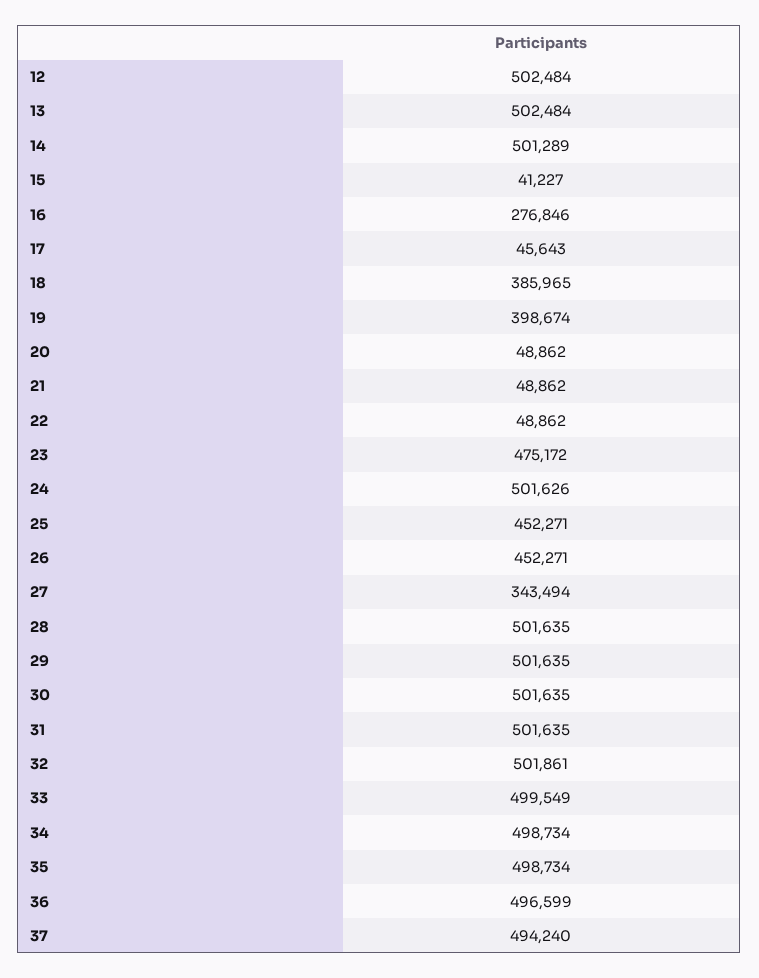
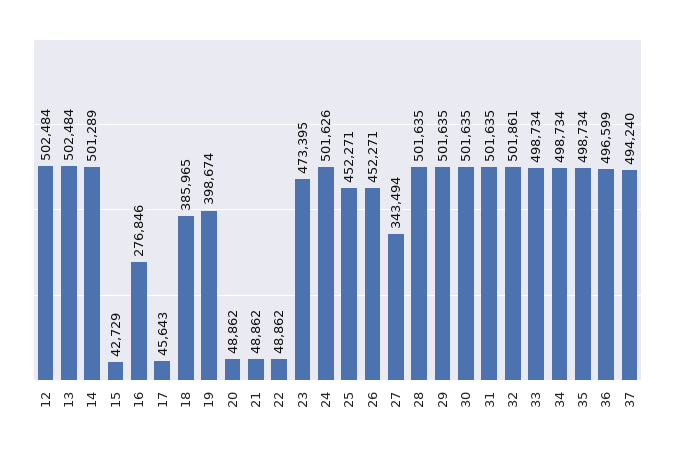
  {
    "12": 502484,
    "13": 502484,
    "14": 501289,
-   "15": 41227,
+   "15": 42729,
    "16": 276846,
    "17": 45643,
    "18": 385965,
    "19": 398674,
    "20": 48862,
    "21": 48862,
    "22": 48862,
-   "23": 475172,
+   "23": 473395,
    "24": 501626,
    "25": 452271,
    "26": 452271,
    "27": 343494,
    "28": 501635,
    "29": 501635,
    "30": 501635,
    "31": 501635,
    "32": 501861,
-   "33": 499549,
+   "33": 498734,
    "34": 498734,
    "35": 498734,
    "36": 496599,
    "37": 494240
  }

